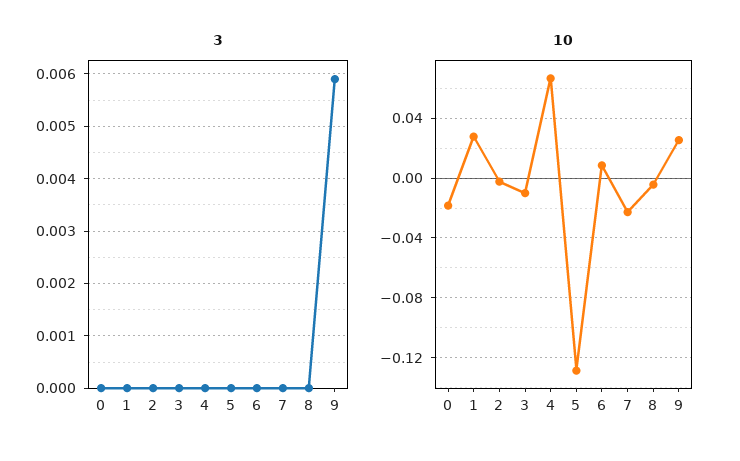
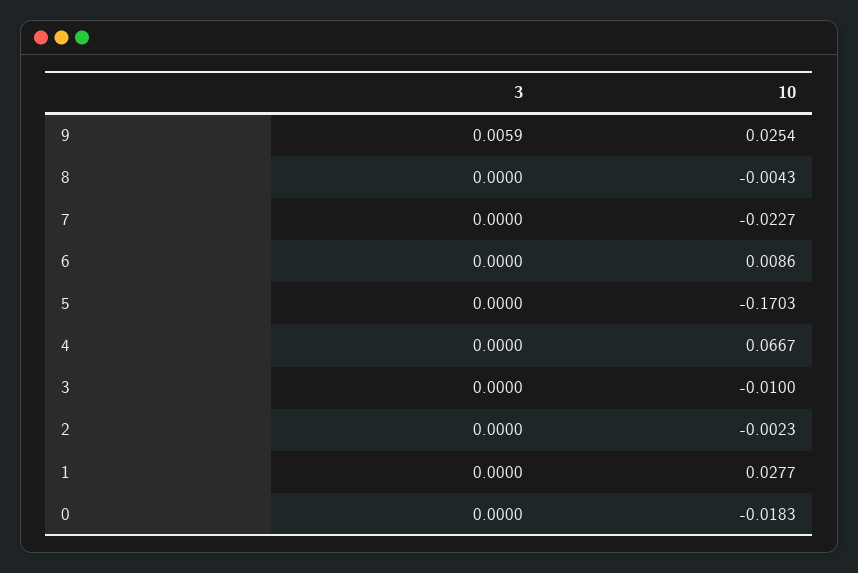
  {
    "3": {
      "0": 0,
      "1": 0,
      "2": 0,
      "3": 0,
      "4": 0,
      "5": 0,
      "6": 0,
      "7": 0,
      "8": 0,
      "9": 0.0059
    },
    "10": {
      "0": -0.0183,
      "1": 0.0277,
      "2": -0.0023,
      "3": -0.01,
      "4": 0.0667,
-     "5": -0.13,
+     "5": -0.1703,
      "6": 0.0086,
      "7": -0.0227,
      "8": -0.0043,
      "9": 0.0254
    }
  }

